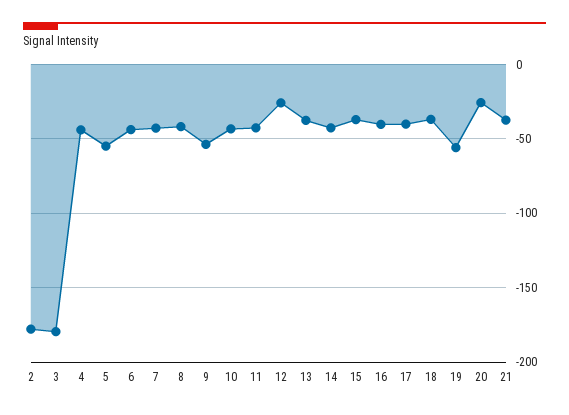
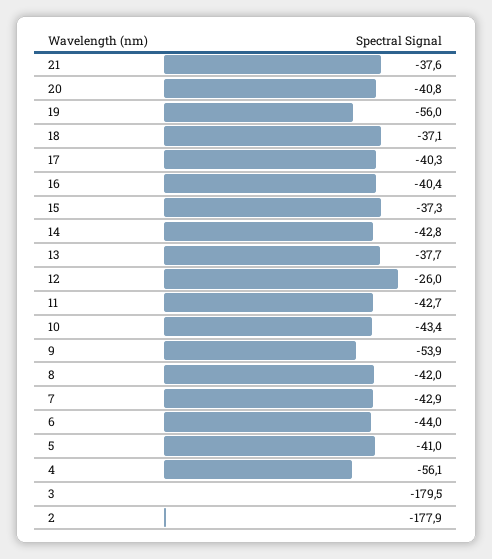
  {
    "2": -177.9,
    "3": -179.5,
-   "4": -45,
+   "4": -56.1,
-   "5": -55,
+   "5": -41,
    "6": -44,
    "7": -42.9,
    "8": -42,
    "9": -53.9,
    "10": -43.4,
    "11": -42.7,
    "12": -26,
    "13": -37.7,
    "14": -42.8,
    "15": -37.3,
    "16": -40.4,
    "17": -40.3,
    "18": -37.1,
    "19": -56,
-   "20": -25,
+   "20": -40.8,
    "21": -37.6
  }

